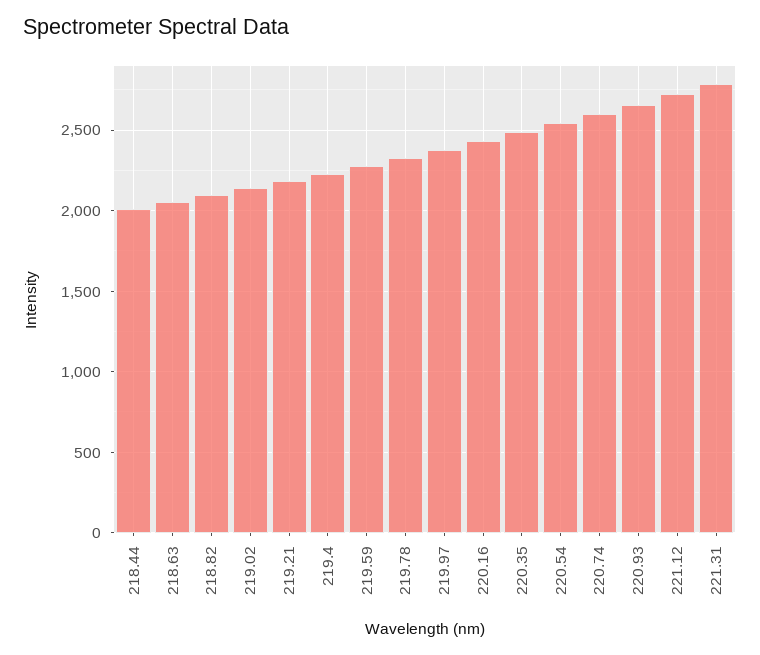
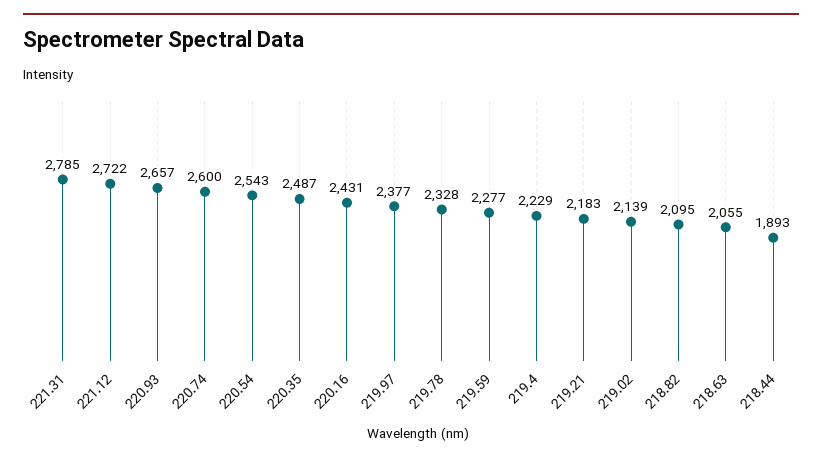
  {
-   "218.44": 2000,
+   "218.44": 1893,
    "218.63": 2055,
    "218.82": 2095,
    "219.02": 2139,
    "219.21": 2183,
    "219.4": 2229,
    "219.59": 2277,
    "219.78": 2328,
    "219.97": 2377,
    "220.16": 2431,
    "220.35": 2487,
    "220.54": 2543,
    "220.74": 2600,
    "220.93": 2657,
    "221.12": 2722,
    "221.31": 2785
  }

